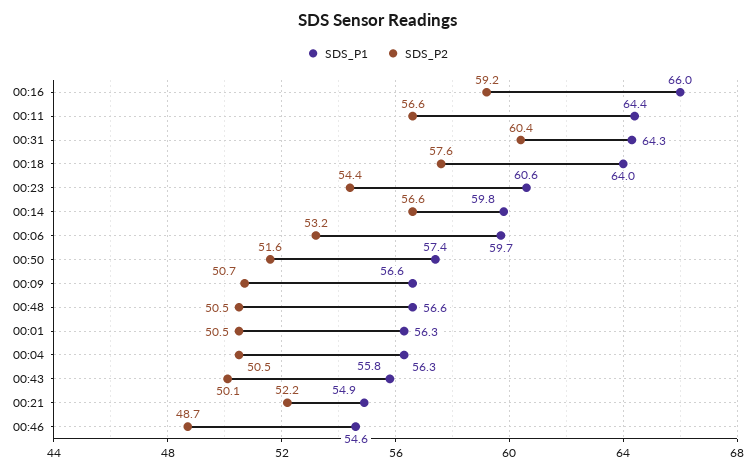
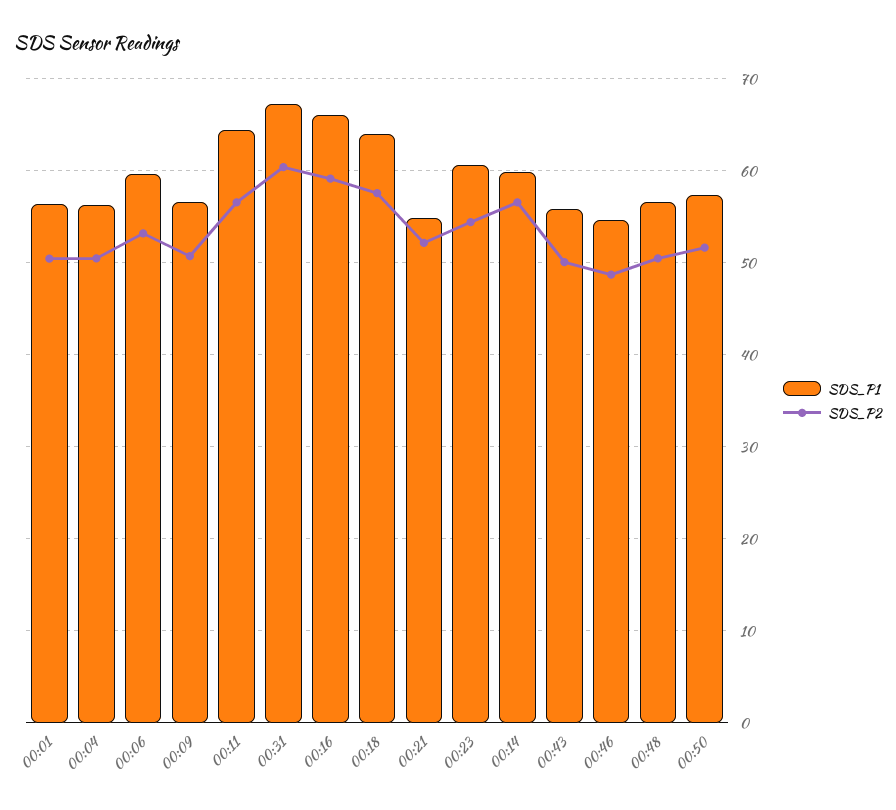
  {
    "SDS_P1": {
      "00:16": 66,
      "00:11": 64.4,
-     "00:31": 64.3,
+     "00:31": 67,
      "00:18": 64,
      "00:23": 60.6,
      "00:14": 59.8,
      "00:06": 59.7,
      "00:50": 57.4,
      "00:09": 56.6,
      "00:48": 56.6,
      "00:01": 56.3,
      "00:04": 56.3,
      "00:43": 55.8,
      "00:21": 54.9,
      "00:46": 54.6
    },
    "SDS_P2": {
      "00:16": 59.2,
      "00:11": 56.6,
      "00:31": 60.4,
      "00:18": 57.6,
      "00:23": 54.4,
      "00:14": 56.6,
      "00:06": 53.2,
      "00:50": 51.6,
      "00:09": 50.7,
      "00:48": 50.5,
      "00:01": 50.5,
      "00:04": 50.5,
      "00:43": 50.1,
      "00:21": 52.2,
      "00:46": 48.7
    }
  }

